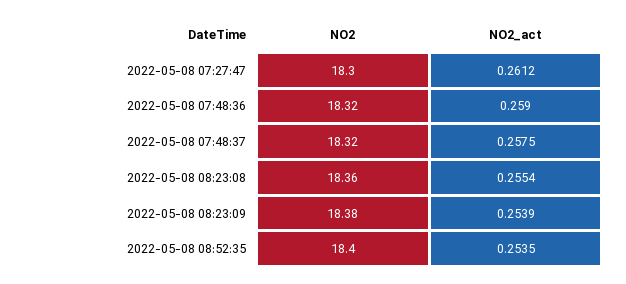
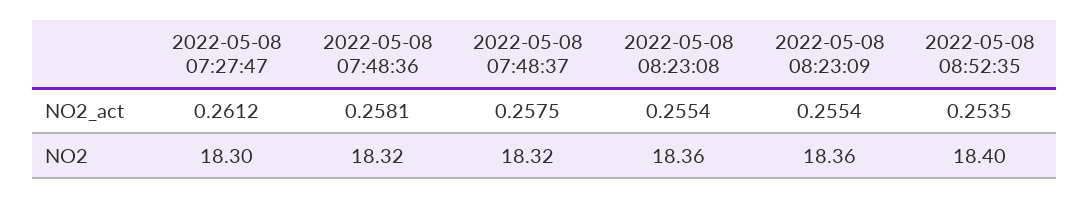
  {
    "NO2": {
      "2022-05-08 07:27:47": 18.3,
      "2022-05-08 07:48:36": 18.32,
      "2022-05-08 07:48:37": 18.32,
      "2022-05-08 08:23:08": 18.36,
-     "2022-05-08 08:23:09": 18.38,
+     "2022-05-08 08:23:09": 18.36,
      "2022-05-08 08:52:35": 18.4
    },
    "NO2_act": {
      "2022-05-08 07:27:47": 0.2612,
-     "2022-05-08 07:48:36": 0.259,
+     "2022-05-08 07:48:36": 0.2581,
      "2022-05-08 07:48:37": 0.2575,
      "2022-05-08 08:23:08": 0.2554,
-     "2022-05-08 08:23:09": 0.2539,
+     "2022-05-08 08:23:09": 0.2554,
      "2022-05-08 08:52:35": 0.2535
    }
  }

